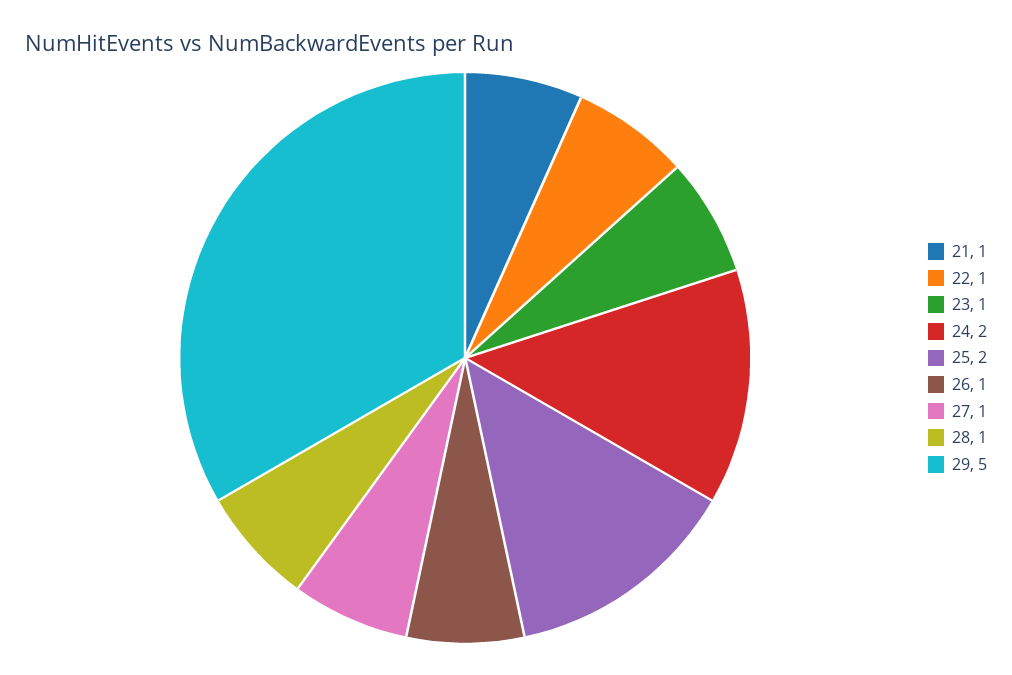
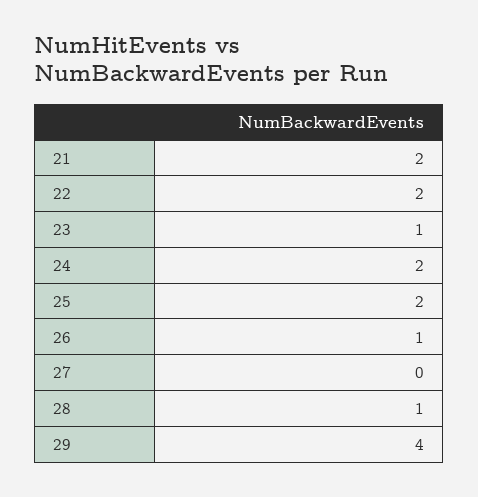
  {
-   "21": 1,
+   "21": 2,
-   "22": 1,
+   "22": 2,
    "23": 1,
    "24": 2,
    "25": 2,
    "26": 1,
-   "27": 1,
+   "27": 0,
    "28": 1,
-   "29": 5
+   "29": 4
  }

